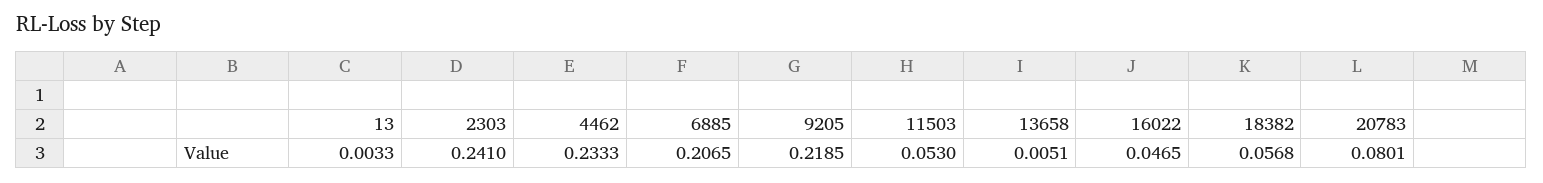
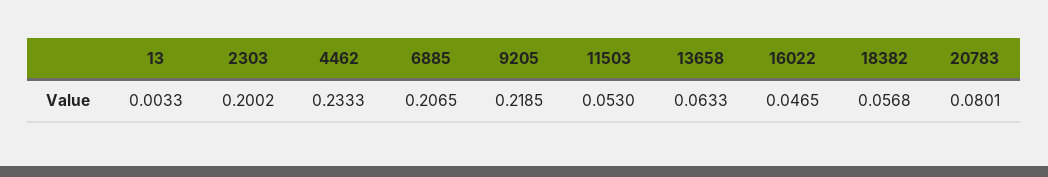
  {
    "13": 0.0033,
-   "2303": 0.241,
+   "2303": 0.2002,
    "4462": 0.2333,
    "6885": 0.2065,
    "9205": 0.2185,
    "11503": 0.053,
-   "13658": 0.0051,
+   "13658": 0.0633,
    "16022": 0.0465,
    "18382": 0.0568,
    "20783": 0.0801
  }

